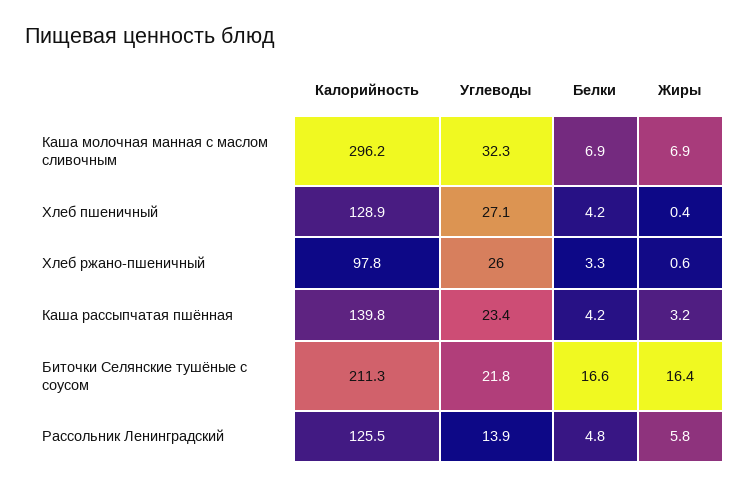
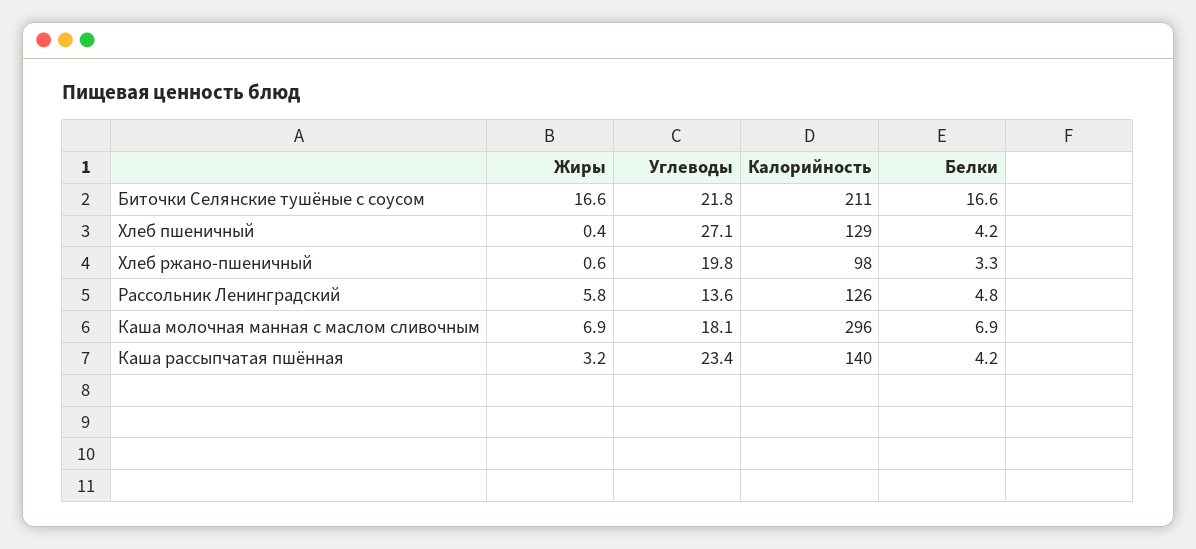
  {
    "Калорийность": {
      "Каша молочная манная с маслом сливочным": 296.2,
      "Хлеб пшеничный": 128.9,
      "Хлеб ржано-пшеничный": 97.8,
      "Каша рассыпчатая пшённая": 139.8,
      "Биточки Селянские тушёные с соусом": 211.3,
      "Рассольник Ленинградский": 125.5
    },
    "Углеводы": {
-     "Каша молочная манная с маслом сливочным": 32.3,
+     "Каша молочная манная с маслом сливочным": 18.1,
      "Хлеб пшеничный": 27.1,
-     "Хлеб ржано-пшеничный": 26,
+     "Хлеб ржано-пшеничный": 19.8,
      "Каша рассыпчатая пшённая": 23.4,
      "Биточки Селянские тушёные с соусом": 21.8,
-     "Рассольник Ленинградский": 13.9
+     "Рассольник Ленинградский": 13.6
    },
    "Белки": {
      "Каша молочная манная с маслом сливочным": 6.9,
      "Хлеб пшеничный": 4.2,
      "Хлеб ржано-пшеничный": 3.3,
      "Каша рассыпчатая пшённая": 4.2,
      "Биточки Селянские тушёные с соусом": 16.6,
      "Рассольник Ленинградский": 4.8
    },
    "Жиры": {
      "Каша молочная манная с маслом сливочным": 6.9,
      "Хлеб пшеничный": 0.4,
      "Хлеб ржано-пшеничный": 0.6,
      "Каша рассыпчатая пшённая": 3.2,
-     "Биточки Селянские тушёные с соусом": 16.4,
+     "Биточки Селянские тушёные с соусом": 16.6,
      "Рассольник Ленинградский": 5.8
    }
  }

